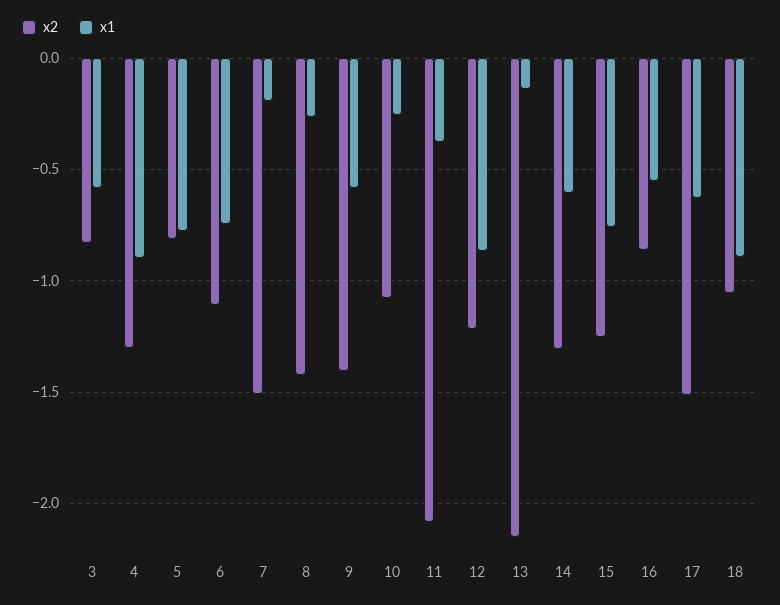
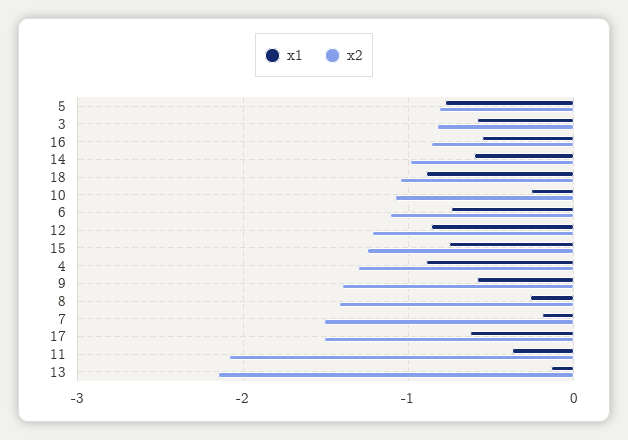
  {
    "x2": {
      "3": -0.85,
      "4": -1.3,
      "5": -0.8,
      "6": -1.1,
      "7": -1.5,
      "8": -1.4,
      "9": -1.4,
      "10": -1.1,
      "11": -2.1,
      "12": -1.2,
      "13": -2.15,
-     "14": -1.3,
+     "14": -1,
      "15": -1.25,
      "16": -0.85,
      "17": -1.5,
      "18": -1.05
    },
    "x1": {
      "3": -0.6,
      "4": -0.9,
      "5": -0.8,
      "6": -0.75,
      "7": -0.2,
      "8": -0.25,
      "9": -0.6,
      "10": -0.25,
      "11": -0.35,
      "12": -0.85,
      "13": -0.15,
      "14": -0.6,
      "15": -0.75,
      "16": -0.55,
      "17": -0.65,
      "18": -0.9
    }
  }

